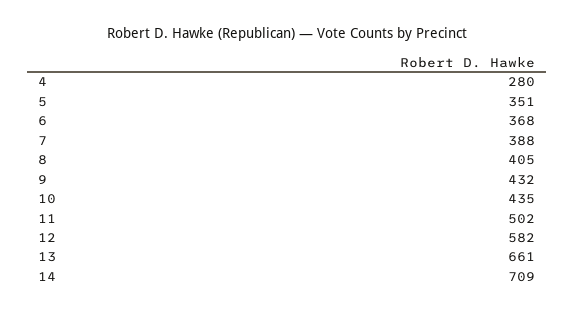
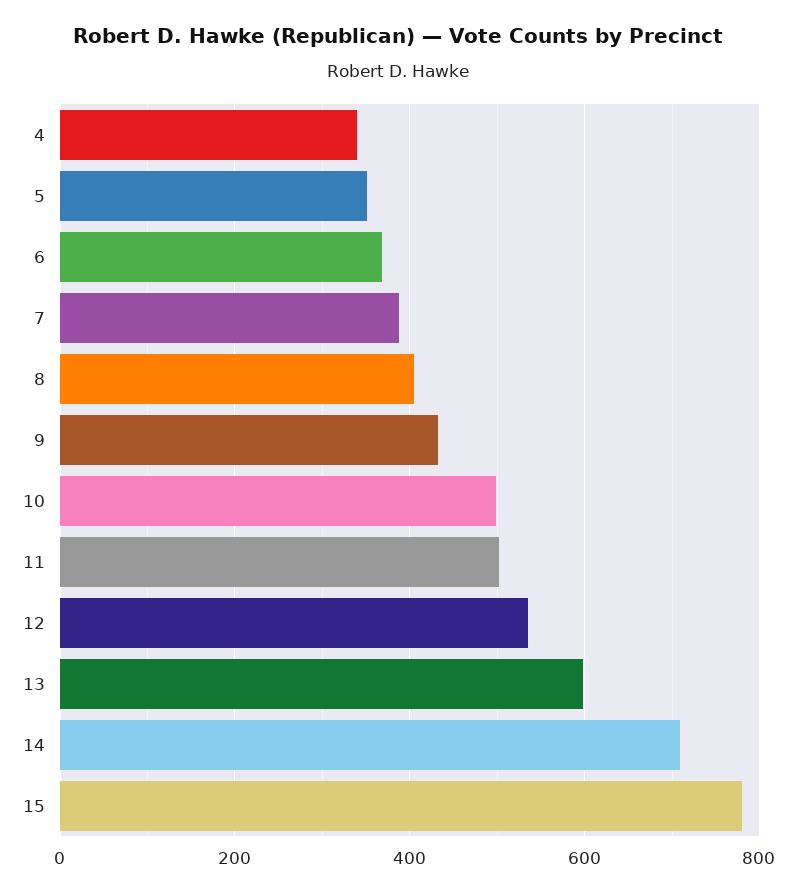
  {
-   "4": 280,
+   "4": 340,
    "5": 351,
    "6": 368,
    "7": 388,
    "8": 405,
    "9": 432,
-   "10": 435,
+   "10": 500,
    "11": 502,
-   "12": 582,
+   "12": 540,
-   "13": 661,
+   "13": 600,
-   "14": 709
+   "14": 709,
+   "15": 780
  }

